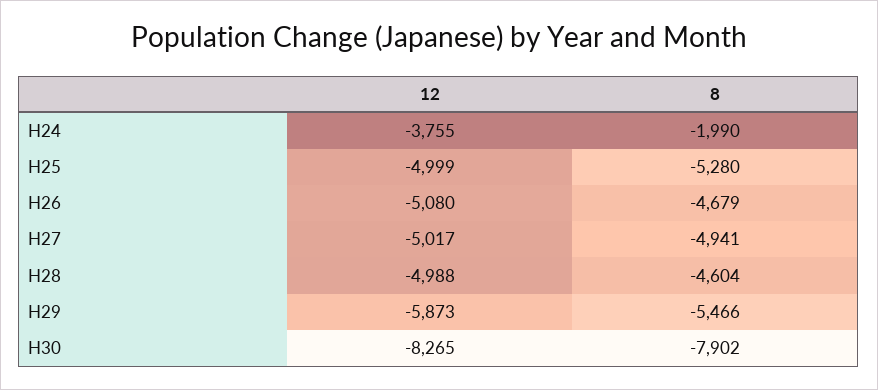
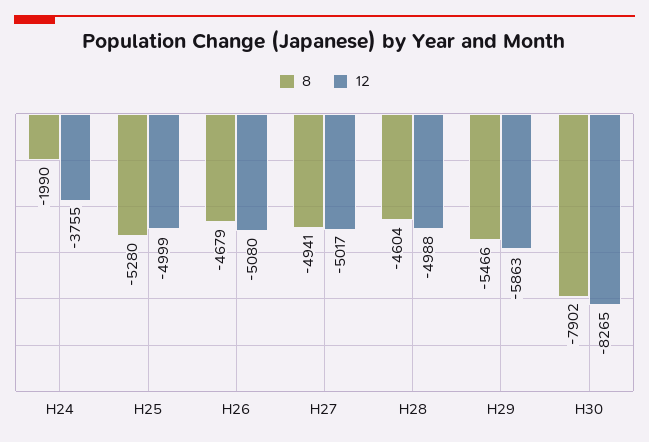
  {
    "12": {
      "H24": -3755,
      "H25": -4999,
      "H26": -5080,
      "H27": -5017,
      "H28": -4988,
-     "H29": -5873,
+     "H29": -5863,
      "H30": -8265
    },
    "8": {
      "H24": -1990,
      "H25": -5280,
      "H26": -4679,
      "H27": -4941,
      "H28": -4604,
      "H29": -5466,
      "H30": -7902
    }
  }

